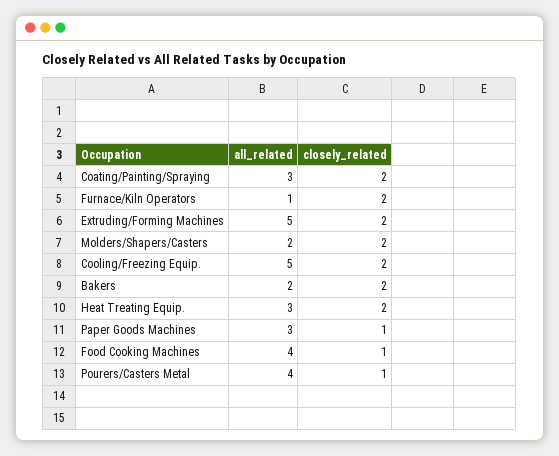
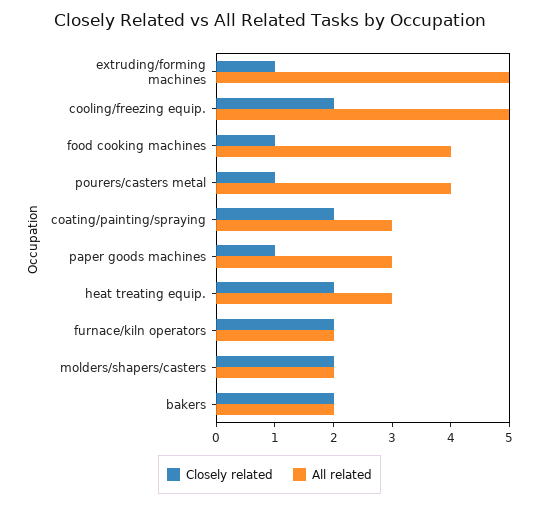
  {
    "all_related": {
      "Coating/Painting/Spraying": 3,
-     "Furnace/Kiln Operators": 1,
+     "Furnace/Kiln Operators": 2,
      "Extruding/Forming Machines": 5,
      "Molders/Shapers/Casters": 2,
      "Cooling/Freezing Equip.": 5,
      "Bakers": 2,
      "Heat Treating Equip.": 3,
      "Paper Goods Machines": 3,
      "Food Cooking Machines": 4,
      "Pourers/Casters Metal": 4
    },
    "closely_related": {
      "Coating/Painting/Spraying": 2,
      "Furnace/Kiln Operators": 2,
-     "Extruding/Forming Machines": 2,
+     "Extruding/Forming Machines": 1,
      "Molders/Shapers/Casters": 2,
      "Cooling/Freezing Equip.": 2,
      "Bakers": 2,
      "Heat Treating Equip.": 2,
      "Paper Goods Machines": 1,
      "Food Cooking Machines": 1,
      "Pourers/Casters Metal": 1
    }
  }

